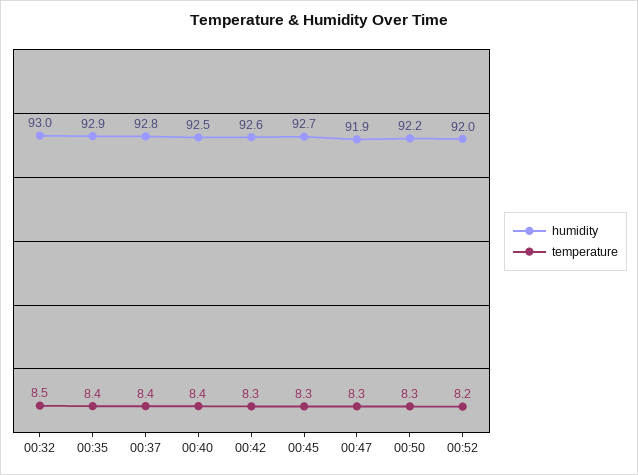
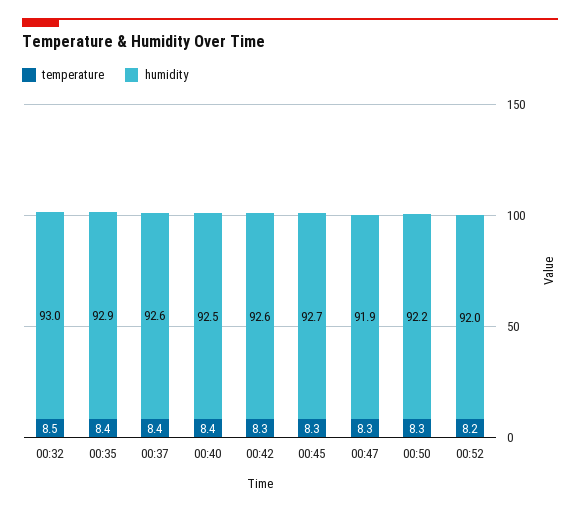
  {
    "humidity": {
      "00:32": 93,
      "00:35": 92.9,
-     "00:37": 92.8,
+     "00:37": 92.6,
      "00:40": 92.5,
      "00:42": 92.6,
      "00:45": 92.7,
      "00:47": 91.9,
      "00:50": 92.2,
      "00:52": 92
    },
    "temperature": {
      "00:32": 8.5,
      "00:35": 8.4,
      "00:37": 8.4,
      "00:40": 8.4,
      "00:42": 8.3,
      "00:45": 8.3,
      "00:47": 8.3,
      "00:50": 8.3,
      "00:52": 8.2
    }
  }

